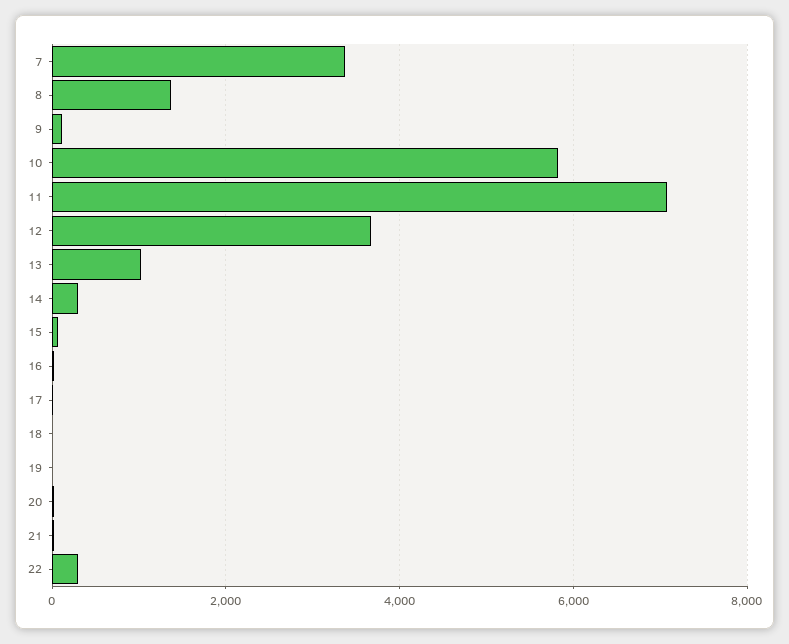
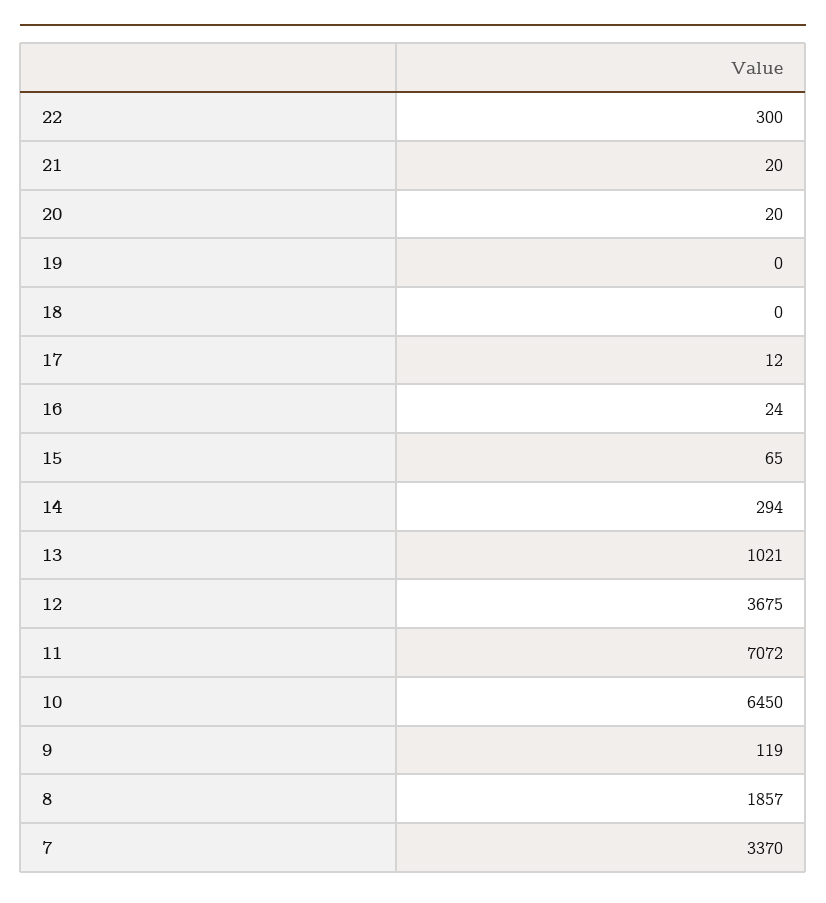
  {
    "7": 3370,
-   "8": 1400,
+   "8": 1857,
    "9": 119,
-   "10": 5800,
+   "10": 6450,
    "11": 7072,
    "12": 3675,
    "13": 1021,
    "14": 294,
    "15": 65,
    "16": 24,
    "17": 12,
    "18": 0,
    "19": 0,
    "20": 20,
    "21": 20,
    "22": 300
  }

